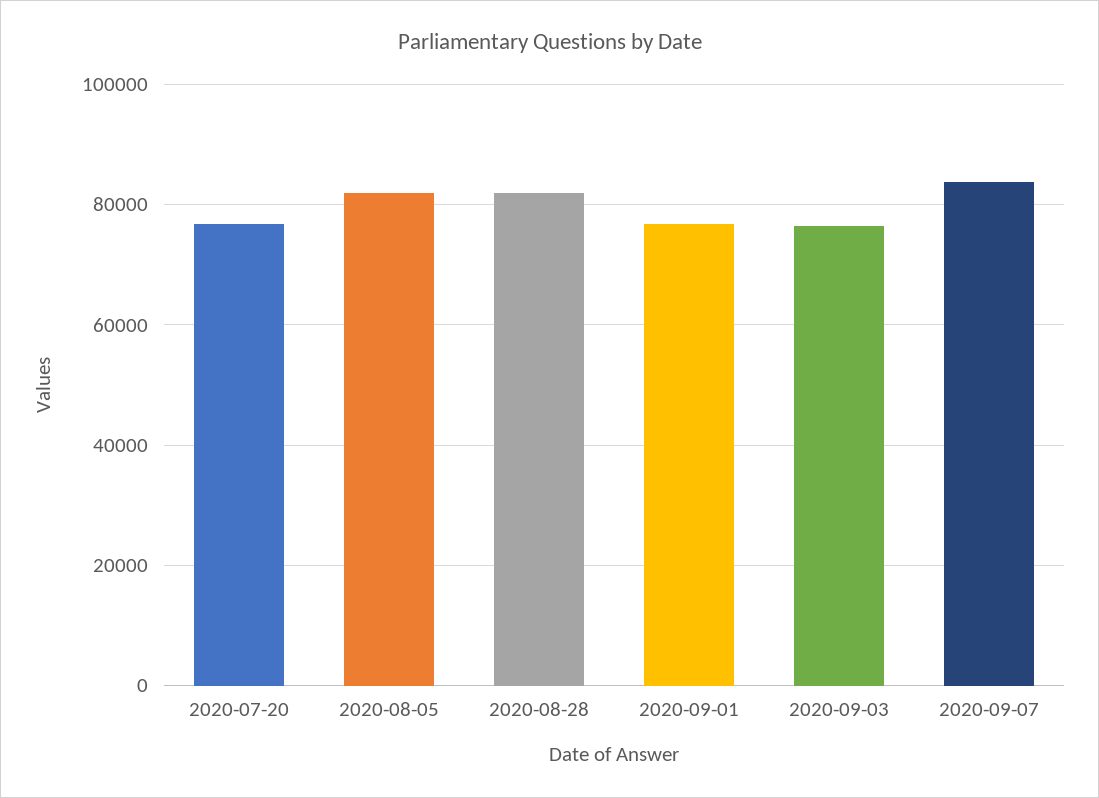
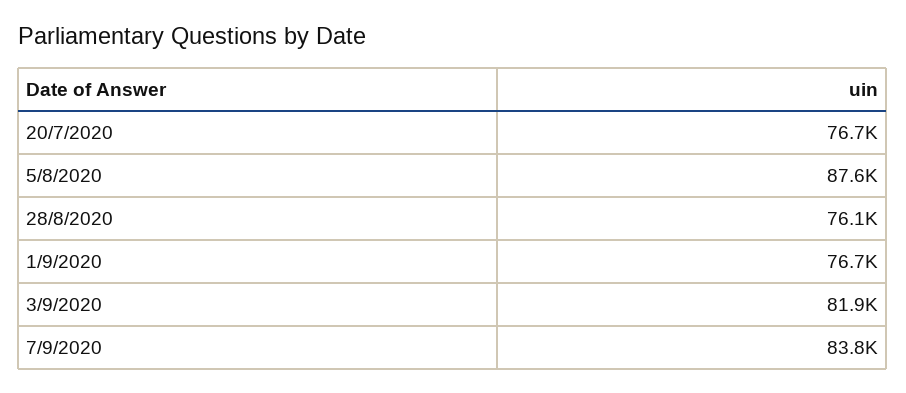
  {
    "2020-07-20": 76700,
-   "2020-08-05": 82000,
+   "2020-08-05": 87600,
-   "2020-08-28": 82000,
+   "2020-08-28": 76100,
    "2020-09-01": 76700,
-   "2020-09-03": 76000,
+   "2020-09-03": 81900,
    "2020-09-07": 83800
  }

